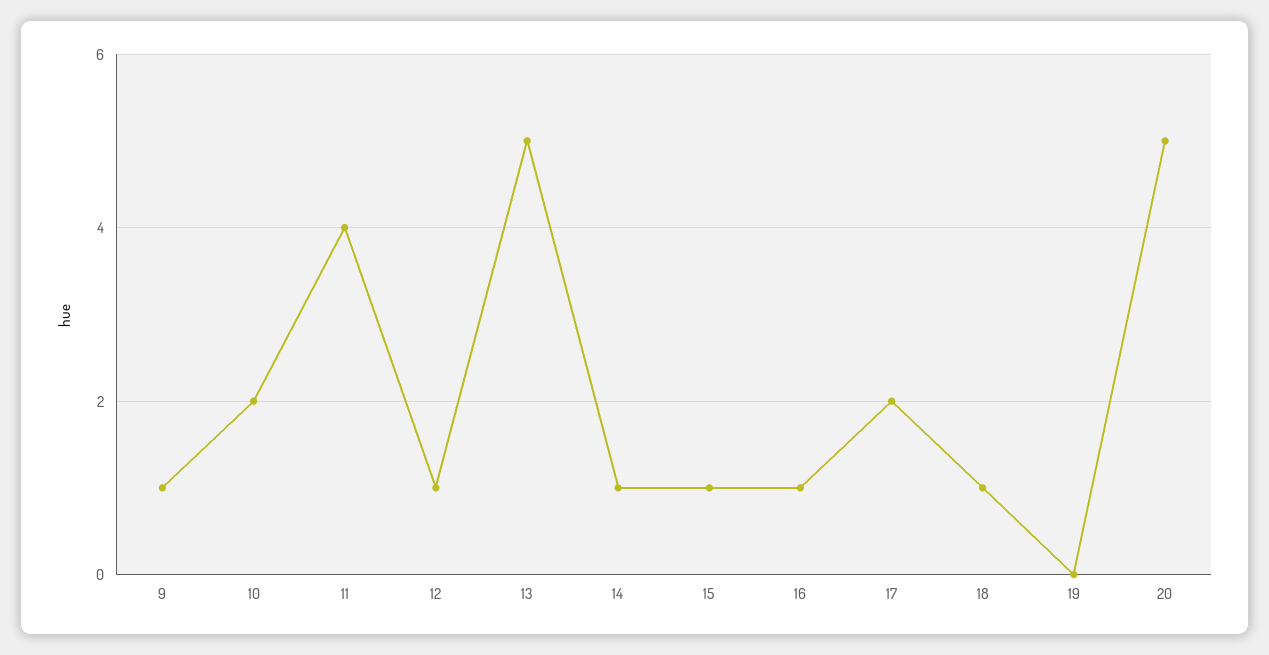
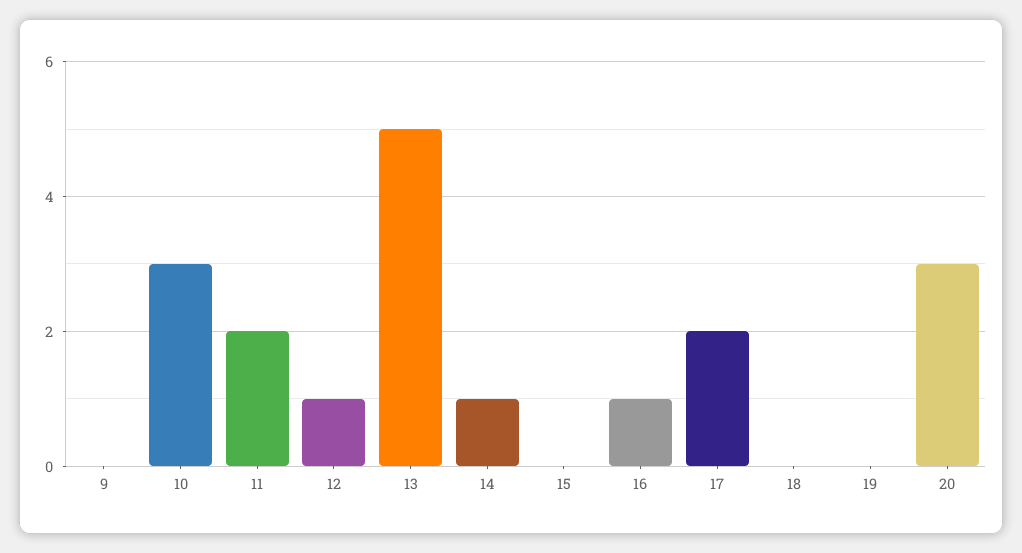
  {
-   "9": 1,
+   "9": 0,
-   "10": 2,
+   "10": 3,
-   "11": 4,
+   "11": 2,
    "12": 1,
    "13": 5,
    "14": 1,
-   "15": 1,
+   "15": 0,
    "16": 1,
    "17": 2,
-   "18": 1,
+   "18": 0,
    "19": 0,
-   "20": 5
+   "20": 3
  }

